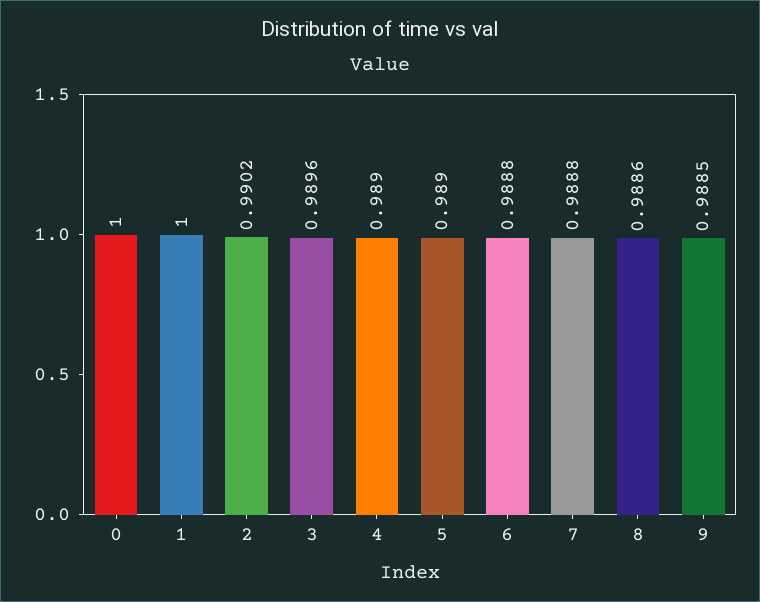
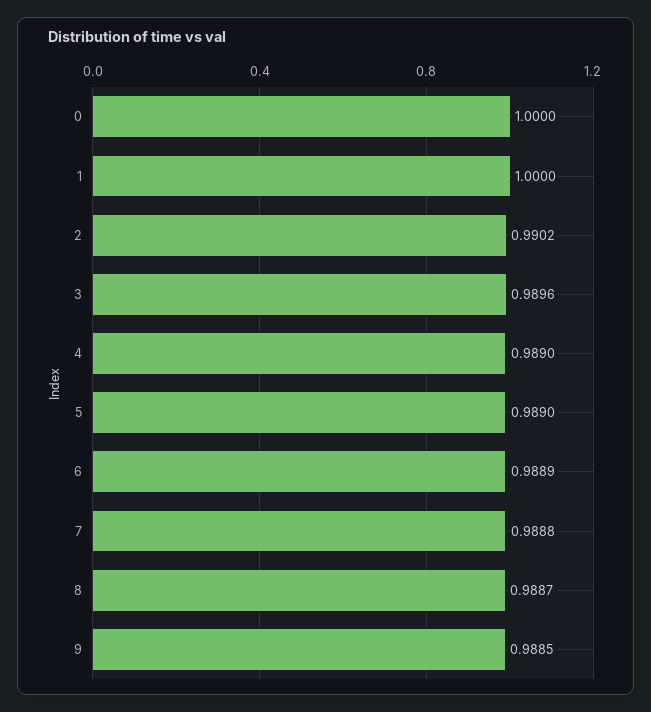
  {
    "0": 1,
    "1": 1,
    "2": 0.9902,
    "3": 0.9896,
    "4": 0.989,
    "5": 0.989,
-   "6": 0.9888,
+   "6": 0.9889,
    "7": 0.9888,
-   "8": 0.9886,
+   "8": 0.9887,
    "9": 0.9885
  }

